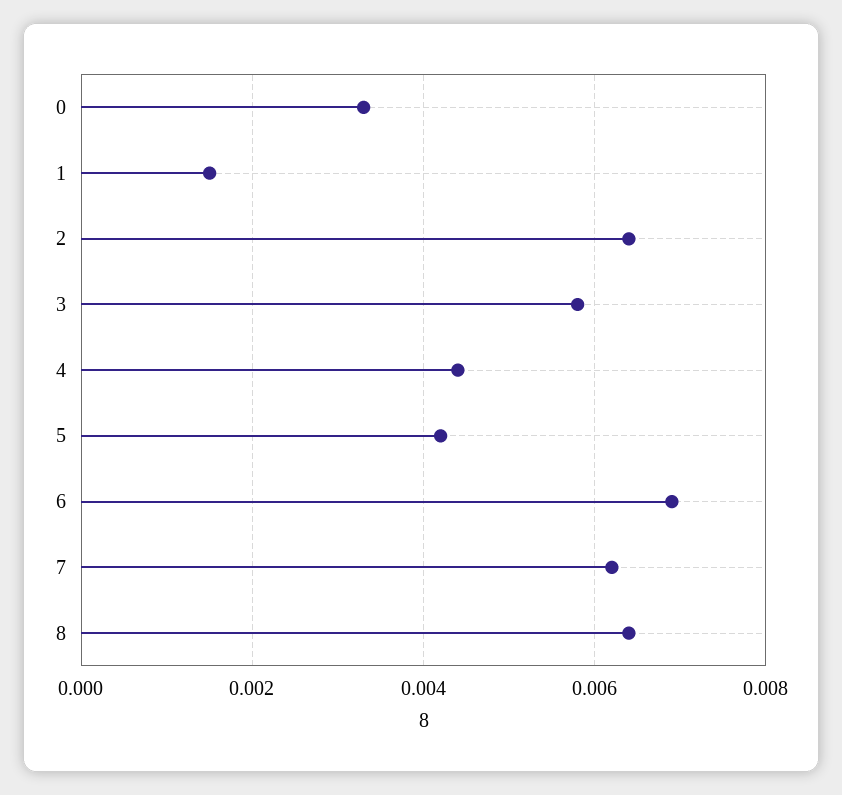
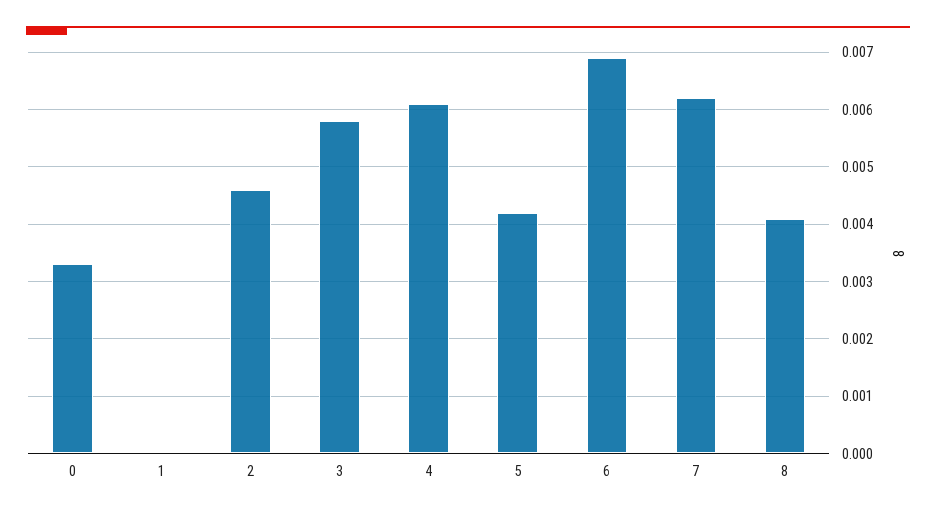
  {
    "0": 0.0035,
-   "1": 0.0015,
+   "1": 0,
-   "2": 0.0065,
+   "2": 0.0045,
    "3": 0.006,
-   "4": 0.0045,
+   "4": 0.006,
    "5": 0.004,
    "6": 0.007,
    "7": 0.006,
-   "8": 0.0065
+   "8": 0.004
  }

